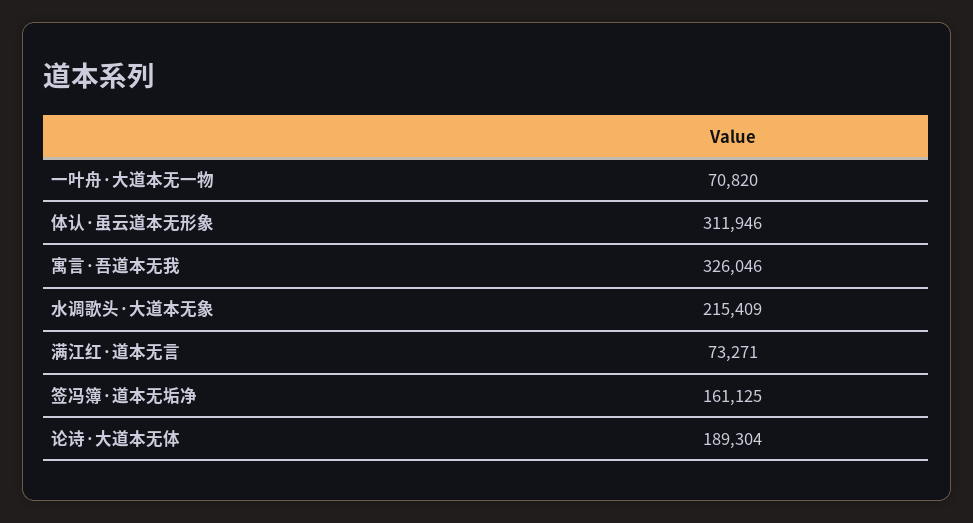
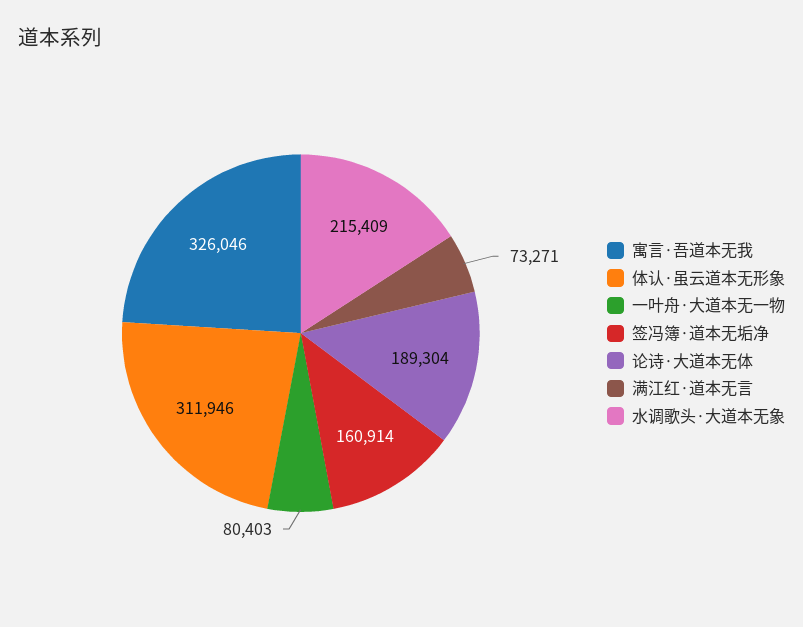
  {
-   "一叶舟·大道本无一物": 70820,
+   "一叶舟·大道本无一物": 80403,
    "体认·虽云道本无形象": 311946,
    "寓言·吾道本无我": 326046,
    "水调歌头·大道本无象": 215409,
    "满江红·道本无言": 73271,
-   "签冯簿·道本无垢净": 161125,
+   "签冯簿·道本无垢净": 160914,
    "论诗·大道本无体": 189304
  }

